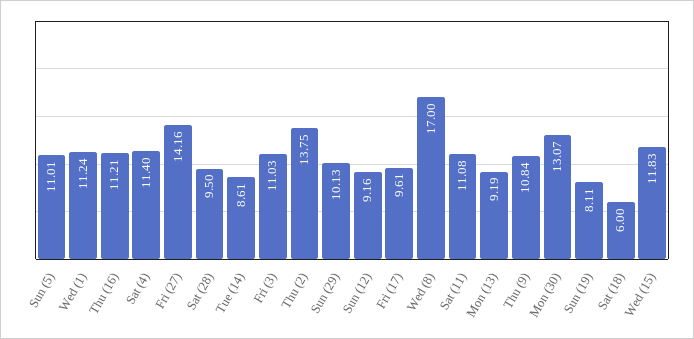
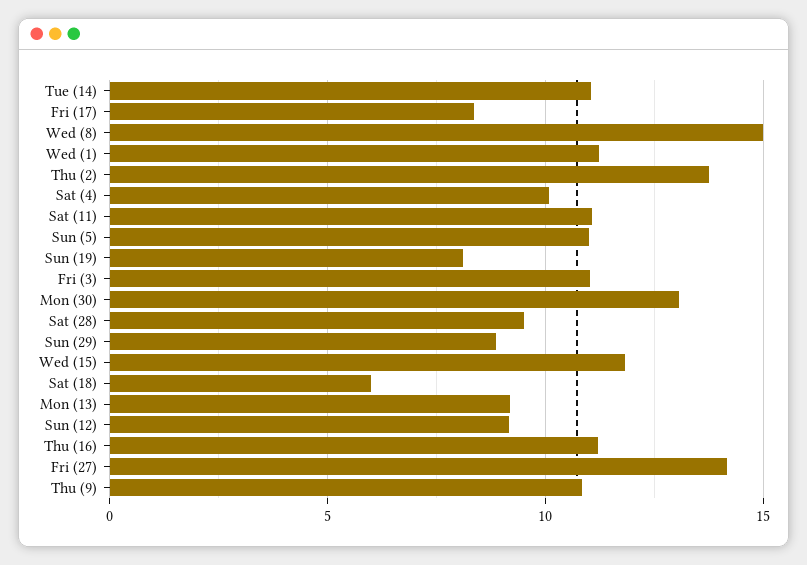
  {
    "Sun (5)": 11.01,
    "Wed (1)": 11.24,
    "Thu (16)": 11.21,
-   "Sat (4)": 11.4,
+   "Sat (4)": 10,
    "Fri (27)": 14.16,
    "Sat (28)": 9.5,
-   "Tue (14)": 8.61,
+   "Tue (14)": 11,
    "Fri (3)": 11.03,
    "Thu (2)": 13.75,
-   "Sun (29)": 10.13,
+   "Sun (29)": 9,
    "Sun (12)": 9.16,
-   "Fri (17)": 9.61,
+   "Fri (17)": 8.5,
-   "Wed (8)": 17,
+   "Wed (8)": 15,
    "Sat (11)": 11.08,
    "Mon (13)": 9.19,
    "Thu (9)": 10.84,
    "Mon (30)": 13.07,
    "Sun (19)": 8.11,
    "Sat (18)": 6,
    "Wed (15)": 11.83
  }

